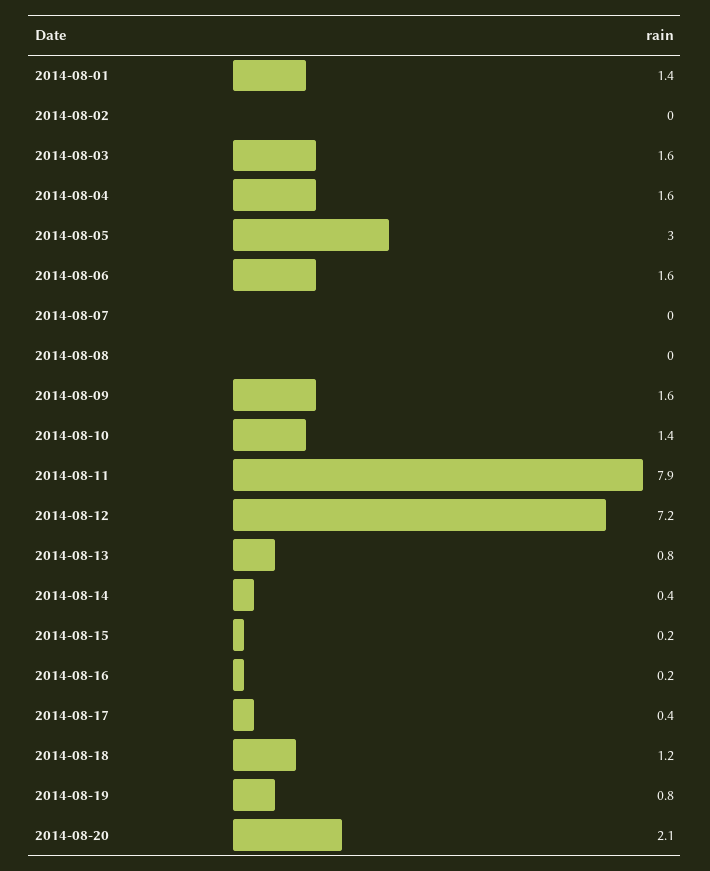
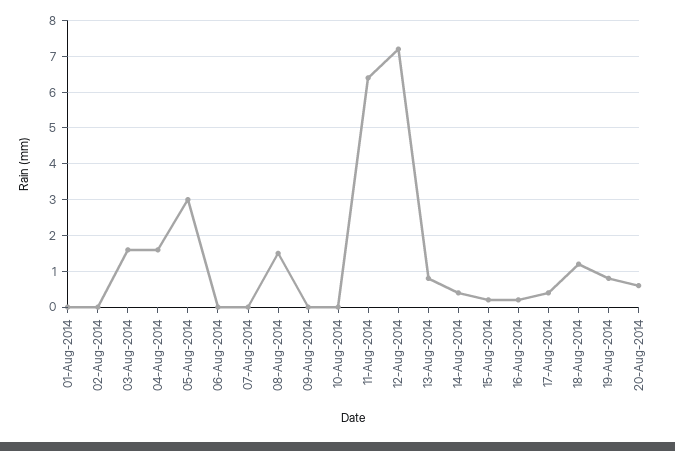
  {
-   "2014-08-01": 1.4,
+   "2014-08-01": 0,
    "2014-08-02": 0,
    "2014-08-03": 1.6,
    "2014-08-04": 1.6,
    "2014-08-05": 3,
-   "2014-08-06": 1.6,
+   "2014-08-06": 0,
    "2014-08-07": 0,
-   "2014-08-08": 0,
+   "2014-08-08": 1.5,
-   "2014-08-09": 1.6,
+   "2014-08-09": 0,
-   "2014-08-10": 1.4,
+   "2014-08-10": 0,
-   "2014-08-11": 7.9,
+   "2014-08-11": 6.5,
    "2014-08-12": 7.2,
    "2014-08-13": 0.8,
    "2014-08-14": 0.4,
    "2014-08-15": 0.2,
    "2014-08-16": 0.2,
    "2014-08-17": 0.4,
    "2014-08-18": 1.2,
    "2014-08-19": 0.8,
-   "2014-08-20": 2.1
+   "2014-08-20": 0.5
  }

